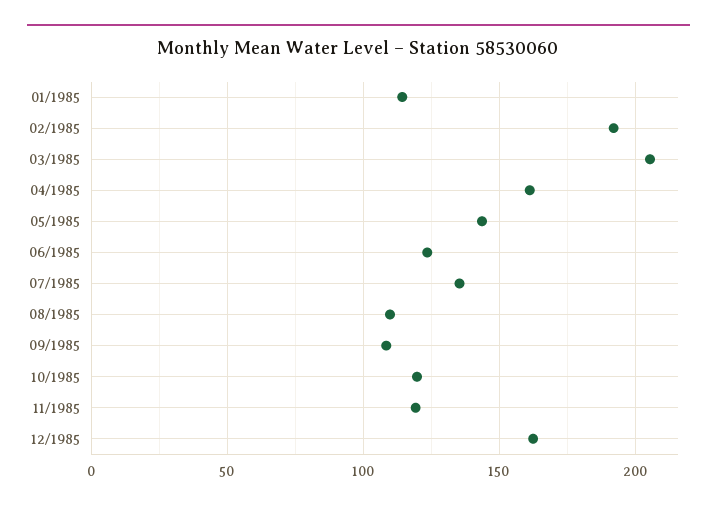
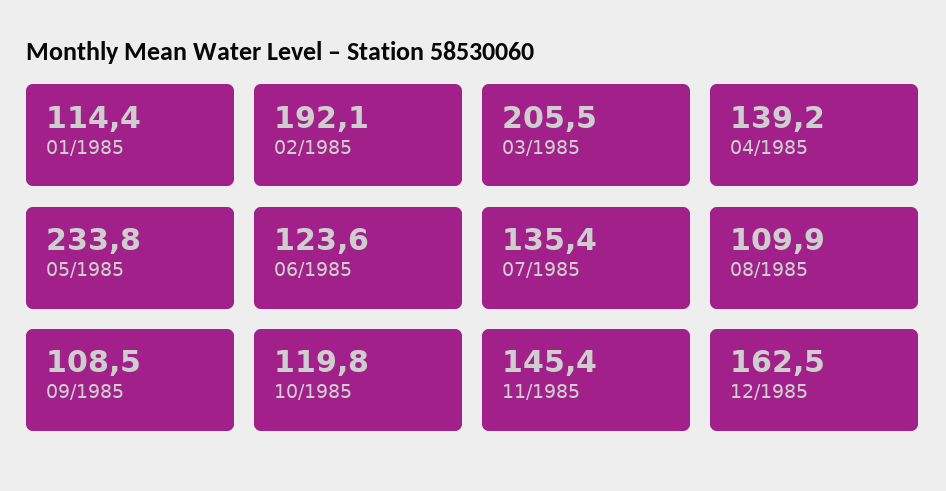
  {
    "01/1985": 114.4,
    "02/1985": 192.1,
    "03/1985": 205.5,
-   "04/1985": 160,
+   "04/1985": 139.2,
-   "05/1985": 145,
+   "05/1985": 233.8,
    "06/1985": 123.6,
    "07/1985": 135.4,
    "08/1985": 109.9,
    "09/1985": 108.5,
    "10/1985": 119.8,
-   "11/1985": 120,
+   "11/1985": 145.4,
    "12/1985": 162.5
  }

